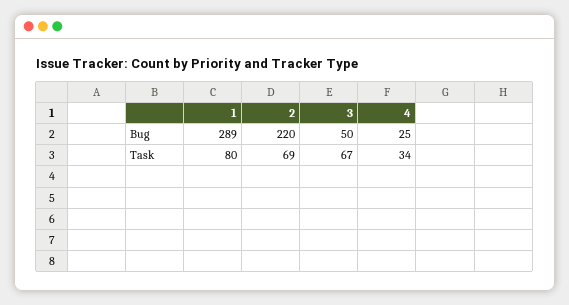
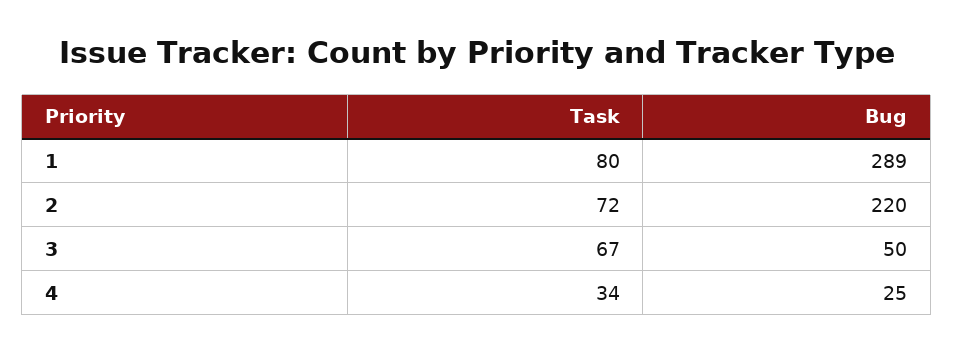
  {
    "1": {
      "Bug": 289,
      "Task": 80
    },
    "2": {
      "Bug": 220,
-     "Task": 69
+     "Task": 72
    },
    "3": {
      "Bug": 50,
      "Task": 67
    },
    "4": {
      "Bug": 25,
      "Task": 34
    }
  }

